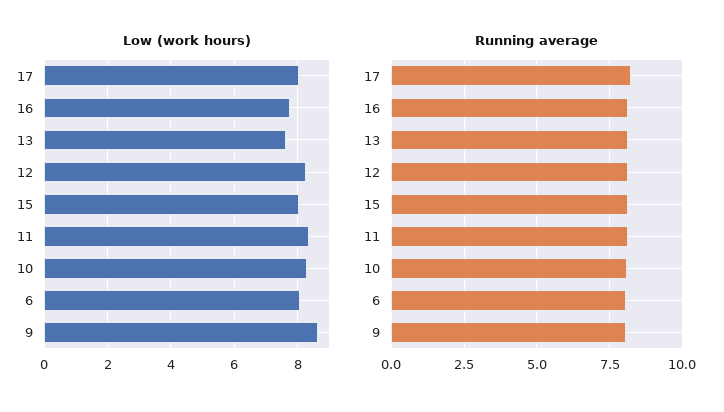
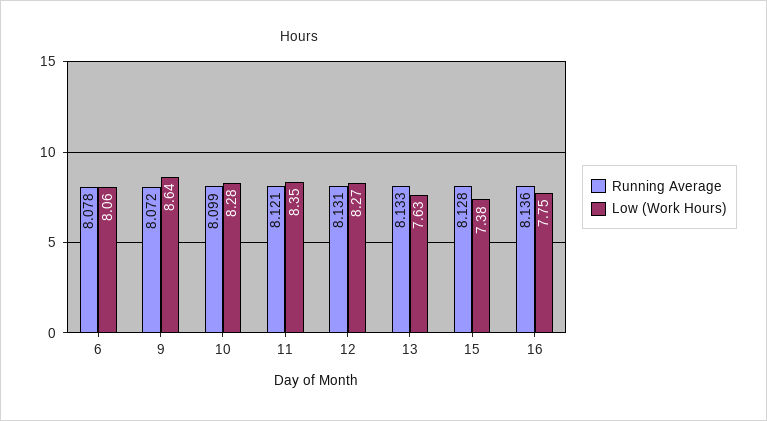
  {
    "Low (work hours)": {
-     "17": 8,
      "16": 7.75,
      "13": 7.63,
      "12": 8.27,
-     "15": 8,
+     "15": 7.38,
      "11": 8.35,
      "10": 8.28,
      "6": 8.06,
      "9": 8.64
    },
    "Running average": {
-     "17": 8.25,
      "16": 8.136,
      "13": 8.133,
      "12": 8.131,
      "15": 8.128,
      "11": 8.121,
      "10": 8.099,
      "6": 8.078,
      "9": 8.072
    }
  }

